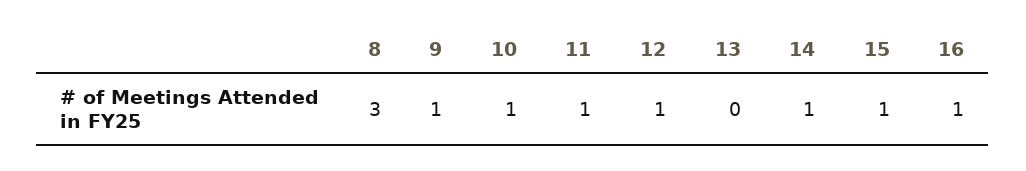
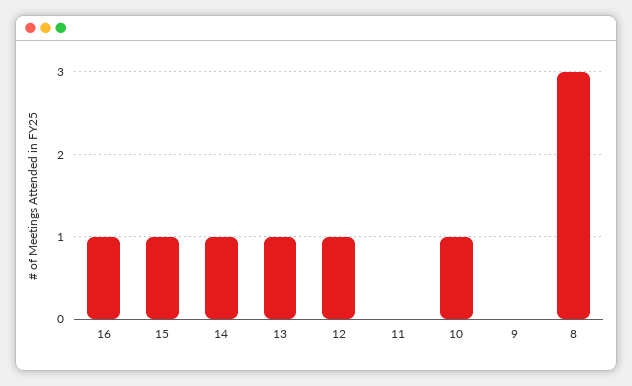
  {
    "8": 3,
-   "9": 1,
+   "9": 0,
    "10": 1,
-   "11": 1,
+   "11": 0,
    "12": 1,
-   "13": 0,
+   "13": 1,
    "14": 1,
    "15": 1,
    "16": 1
  }

